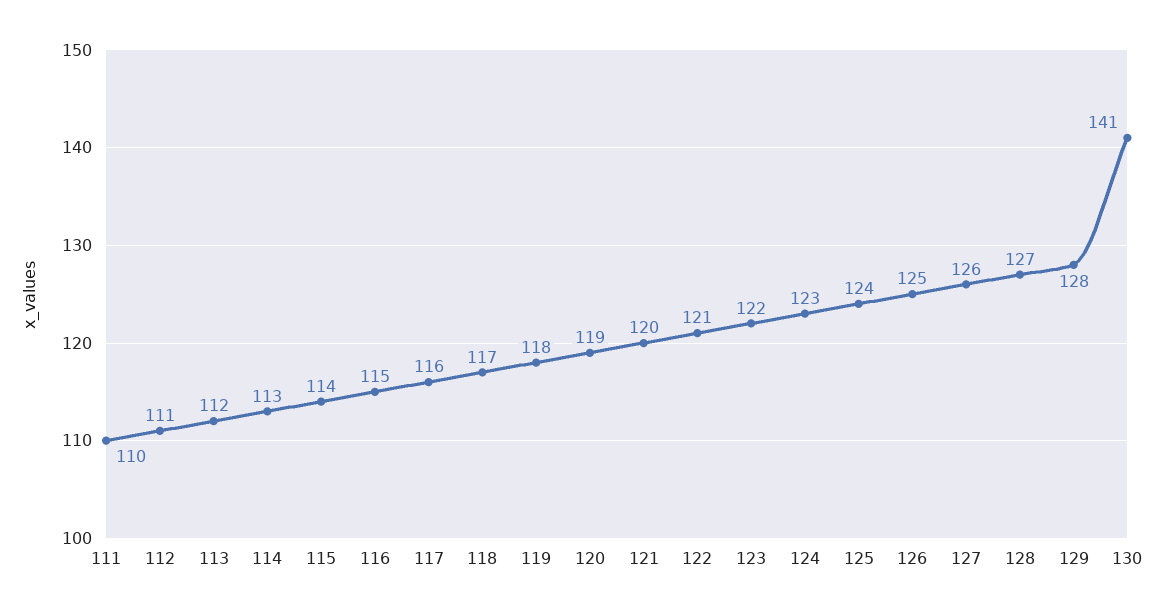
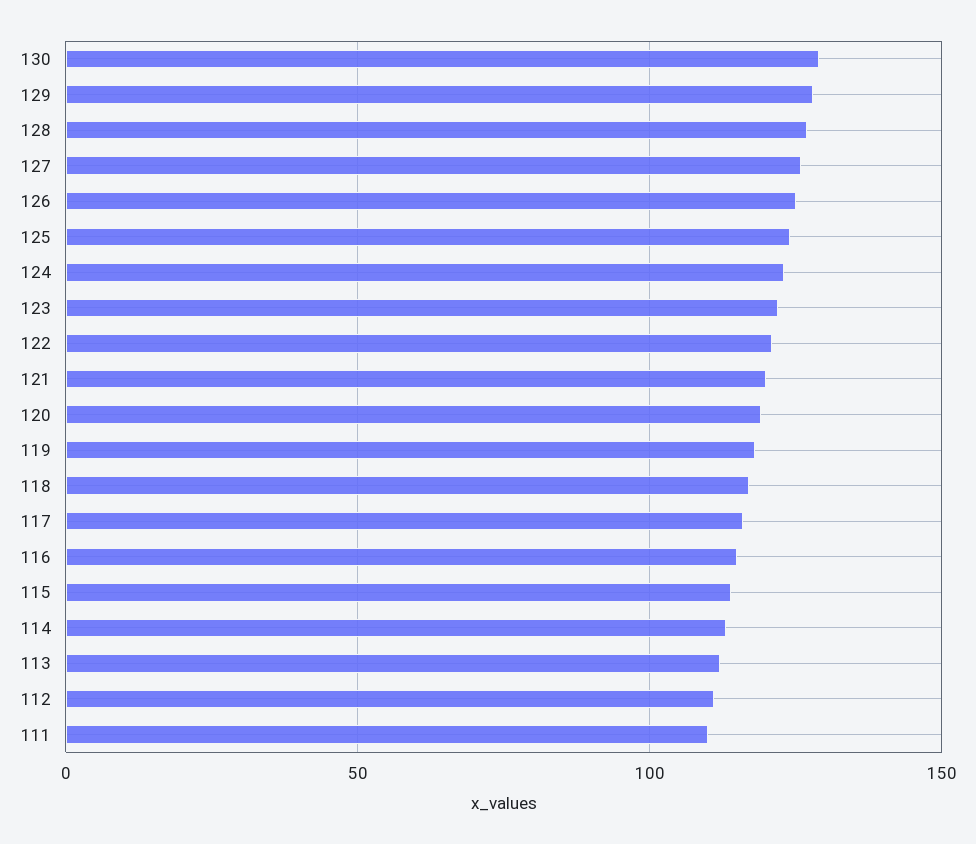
  {
    "111": 110,
    "112": 111,
    "113": 112,
    "114": 113,
    "115": 114,
    "116": 115,
    "117": 116,
    "118": 117,
    "119": 118,
    "120": 119,
    "121": 120,
    "122": 121,
    "123": 122,
    "124": 123,
    "125": 124,
    "126": 125,
    "127": 126,
    "128": 127,
    "129": 128,
-   "130": 141
+   "130": 130
  }

